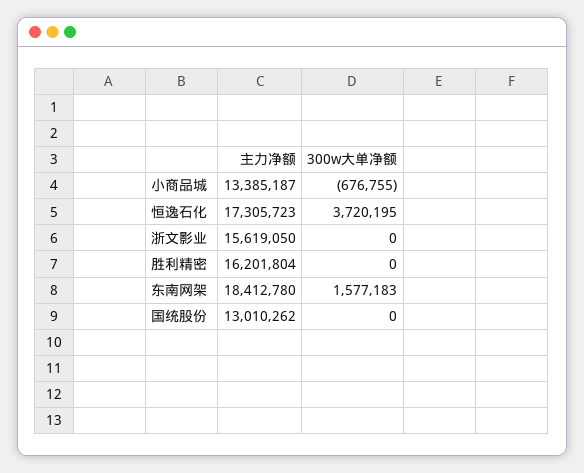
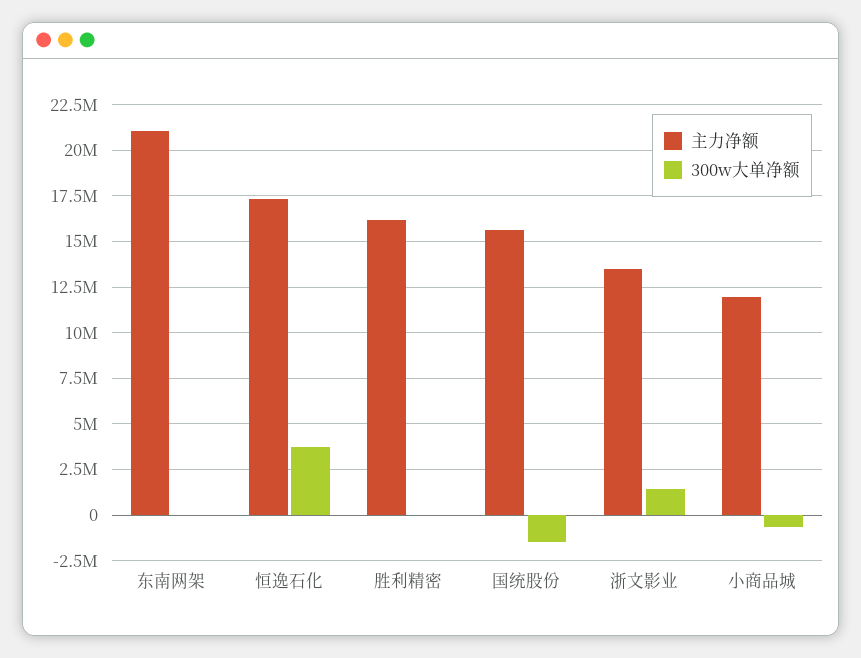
  {
    "主力净额": {
-     "小商品城": 13385187,
+     "小商品城": 12000000,
      "恒逸石化": 17305723,
-     "浙文影业": 15619050,
+     "浙文影业": 13500000,
      "胜利精密": 16201804,
-     "东南网架": 18412780,
+     "东南网架": 21000000,
-     "国统股份": 13010262
+     "国统股份": 15500000
    },
    "300w大单净额": {
      "小商品城": -676755,
      "恒逸石化": 3720195,
-     "浙文影业": 0,
+     "浙文影业": 1500000,
      "胜利精密": 0,
-     "东南网架": 1577183,
+     "东南网架": 0,
-     "国统股份": 0
+     "国统股份": -1500000
    }
  }

